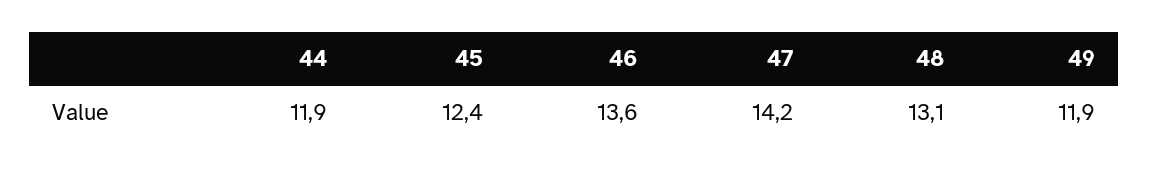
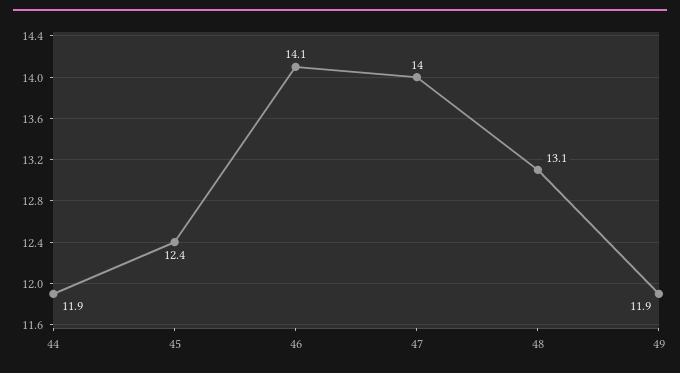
  {
    "44": 11.9,
    "45": 12.4,
-   "46": 13.6,
+   "46": 14.1,
-   "47": 14.2,
+   "47": 14,
    "48": 13.1,
    "49": 11.9
  }

